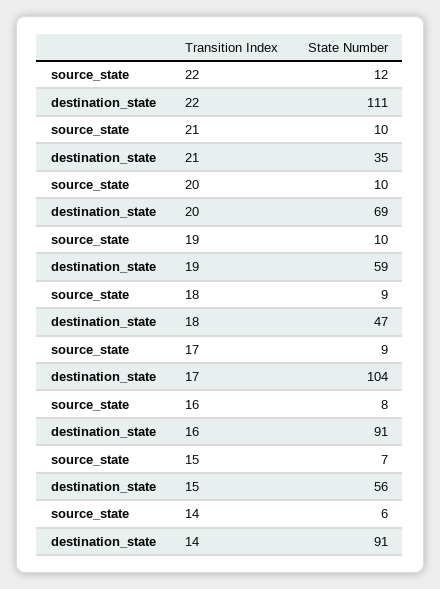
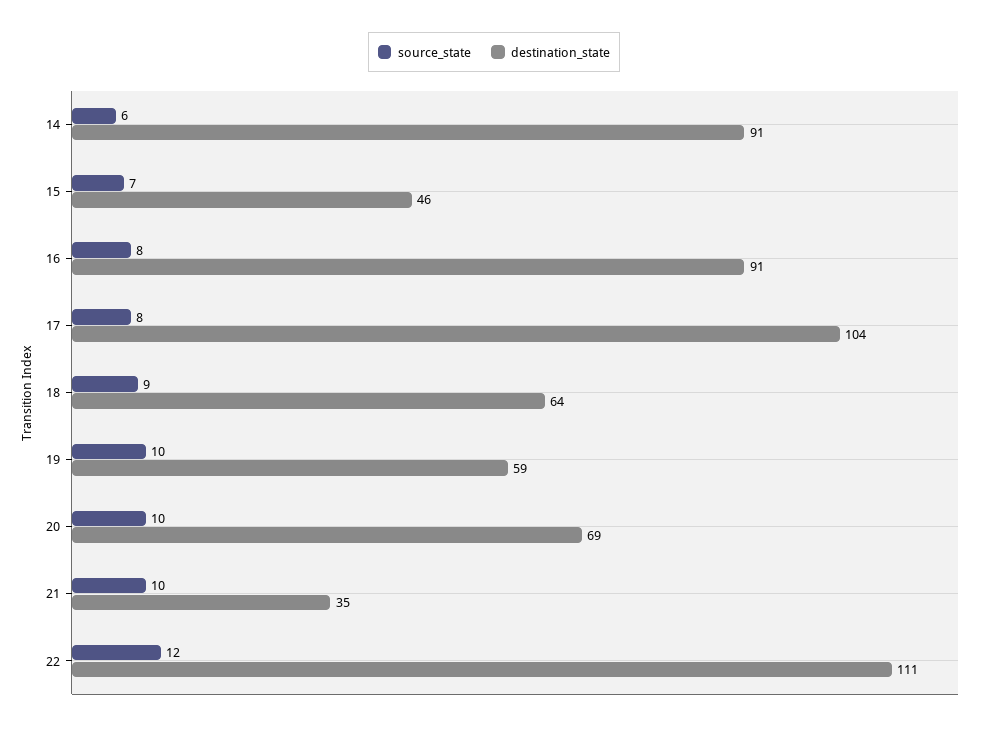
  {
    "source_state": {
      "22": 12,
      "21": 10,
      "20": 10,
      "19": 10,
      "18": 9,
-     "17": 9,
+     "17": 8,
      "16": 8,
      "15": 7,
      "14": 6
    },
    "destination_state": {
      "22": 111,
      "21": 35,
      "20": 69,
      "19": 59,
-     "18": 47,
+     "18": 64,
      "17": 104,
      "16": 91,
-     "15": 56,
+     "15": 46,
      "14": 91
    }
  }

